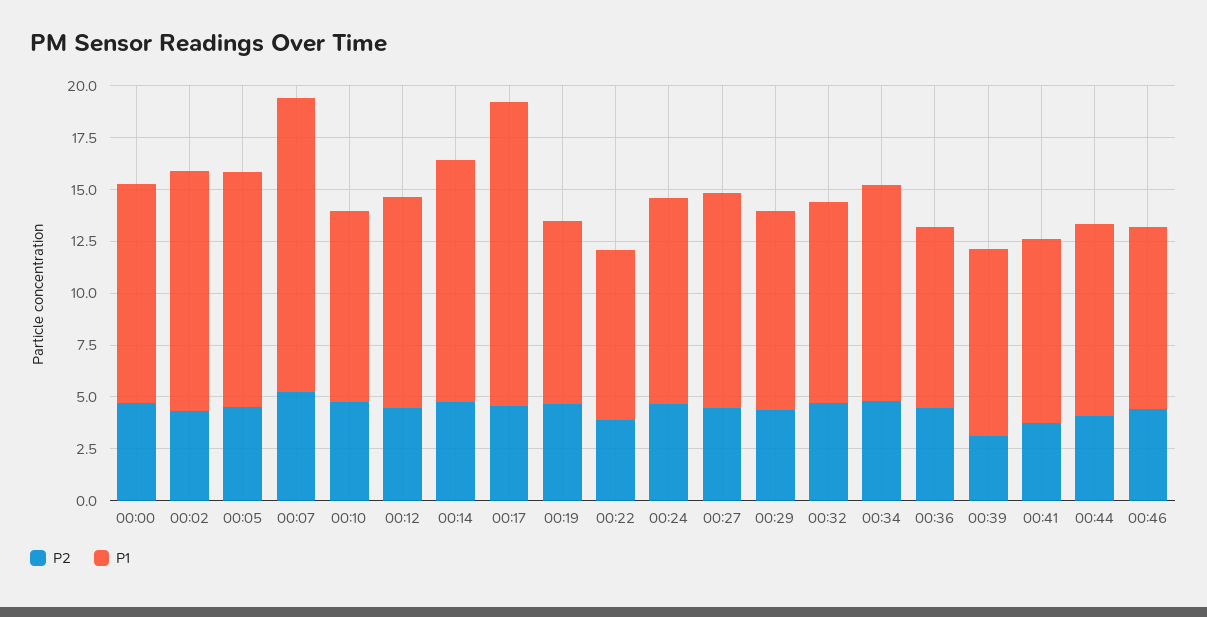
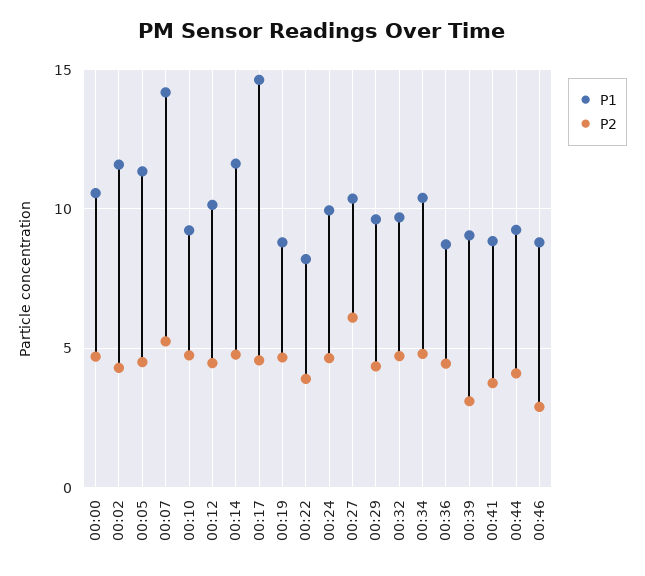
  {
    "P2": {
      "00:00": 4.5,
      "00:02": 4.5,
      "00:05": 4.5,
      "00:07": 5.5,
      "00:10": 5,
      "00:12": 4.5,
      "00:14": 5,
      "00:17": 4.5,
      "00:19": 4.5,
      "00:22": 4,
      "00:24": 4.5,
-     "00:27": 4.5,
+     "00:27": 6,
      "00:29": 4.5,
      "00:32": 4.5,
      "00:34": 5,
      "00:36": 4.5,
      "00:39": 3,
      "00:41": 4,
      "00:44": 4,
-     "00:46": 4.5
+     "00:46": 3
    },
    "P1": {
      "00:00": 10.5,
      "00:02": 11.5,
      "00:05": 11.5,
      "00:07": 14,
      "00:10": 9,
      "00:12": 10,
      "00:14": 11.5,
      "00:17": 14.5,
      "00:19": 9,
      "00:22": 8,
      "00:24": 10,
      "00:27": 10.5,
      "00:29": 9.5,
      "00:32": 9.5,
      "00:34": 10.5,
      "00:36": 8.5,
      "00:39": 9,
      "00:41": 9,
      "00:44": 9.5,
      "00:46": 9
    }
  }

